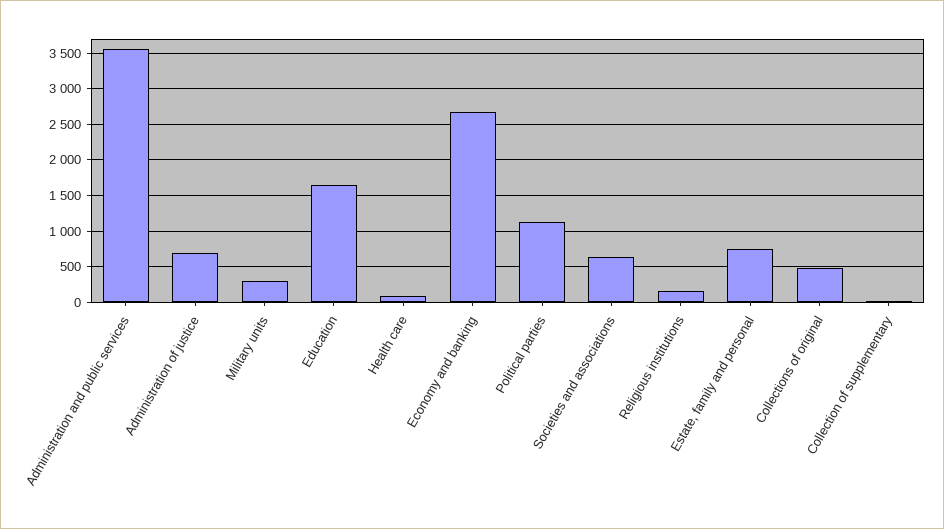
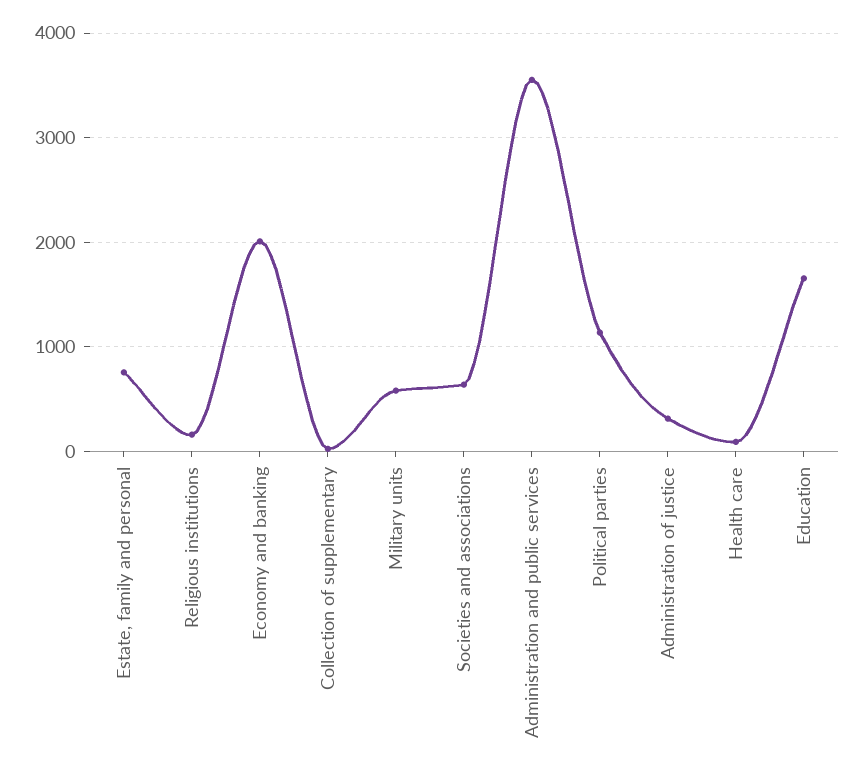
  {
    "Administration and public services": 3600,
-   "Administration of justice": 700,
+   "Administration of justice": 300,
-   "Military units": 300,
+   "Military units": 600,
    "Education": 1700,
    "Health care": 100,
-   "Economy and banking": 2700,
+   "Economy and banking": 2000,
    "Political parties": 1100,
    "Societies and associations": 600,
    "Religious institutions": 200,
    "Estate, family and personal": 800,
-   "Collections of original": 500,
    "Collection of supplementary": 0
  }

